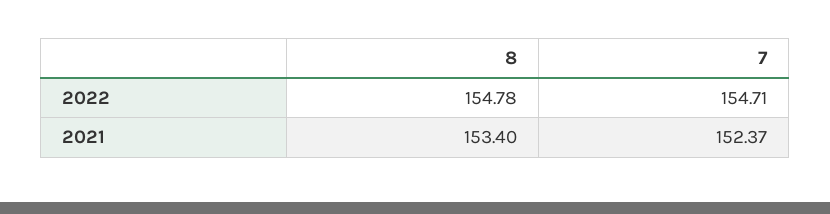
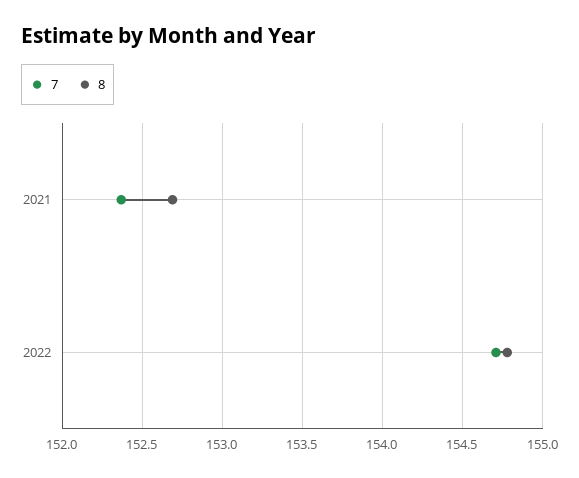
  {
    "8": {
      "2022": 154.78,
-     "2021": 153.4
+     "2021": 152.7
    },
    "7": {
      "2022": 154.71,
      "2021": 152.37
    }
  }

